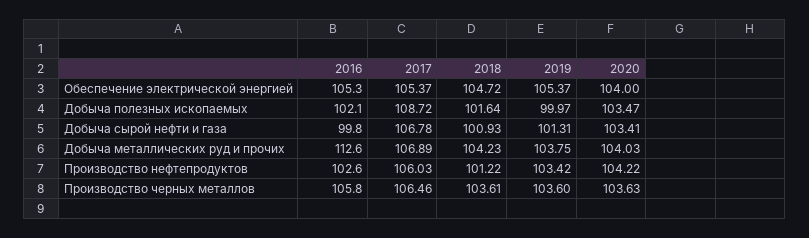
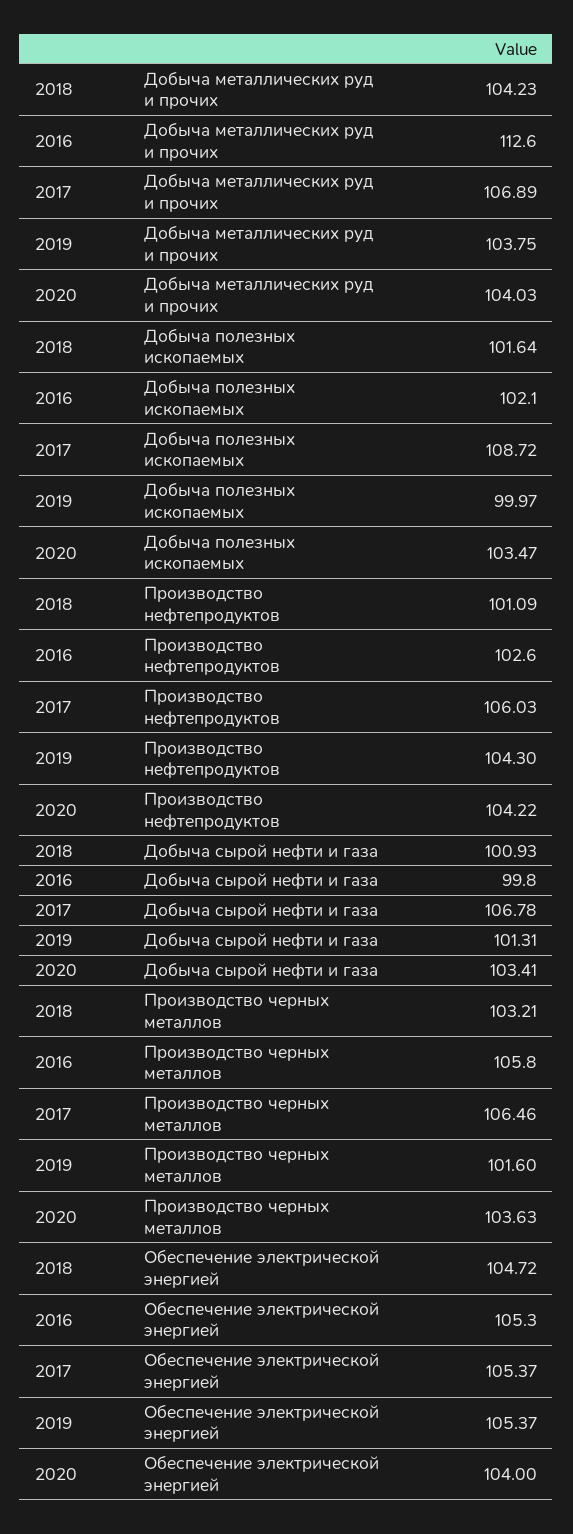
  {
    "2016": {
      "Обеспечение электрической энергией": 105.3,
      "Добыча полезных ископаемых": 102.1,
      "Добыча сырой нефти и газа": 99.8,
      "Добыча металлических руд и прочих": 112.6,
      "Производство нефтепродуктов": 102.6,
      "Производство черных металлов": 105.8
    },
    "2017": {
      "Обеспечение электрической энергией": 105.37,
      "Добыча полезных ископаемых": 108.72,
      "Добыча сырой нефти и газа": 106.78,
      "Добыча металлических руд и прочих": 106.89,
      "Производство нефтепродуктов": 106.03,
      "Производство черных металлов": 106.46
    },
    "2018": {
      "Обеспечение электрической энергией": 104.72,
      "Добыча полезных ископаемых": 101.64,
      "Добыча сырой нефти и газа": 100.93,
      "Добыча металлических руд и прочих": 104.23,
-     "Производство нефтепродуктов": 101.22,
+     "Производство нефтепродуктов": 101.09,
-     "Производство черных металлов": 103.61
+     "Производство черных металлов": 103.21
    },
    "2019": {
      "Обеспечение электрической энергией": 105.37,
      "Добыча полезных ископаемых": 99.97,
      "Добыча сырой нефти и газа": 101.31,
      "Добыча металлических руд и прочих": 103.75,
-     "Производство нефтепродуктов": 103.42,
+     "Производство нефтепродуктов": 104.3,
-     "Производство черных металлов": 103.6
+     "Производство черных металлов": 101.6
    },
    "2020": {
      "Обеспечение электрической энергией": 104,
      "Добыча полезных ископаемых": 103.47,
      "Добыча сырой нефти и газа": 103.41,
      "Добыча металлических руд и прочих": 104.03,
      "Производство нефтепродуктов": 104.22,
      "Производство черных металлов": 103.63
    }
  }

